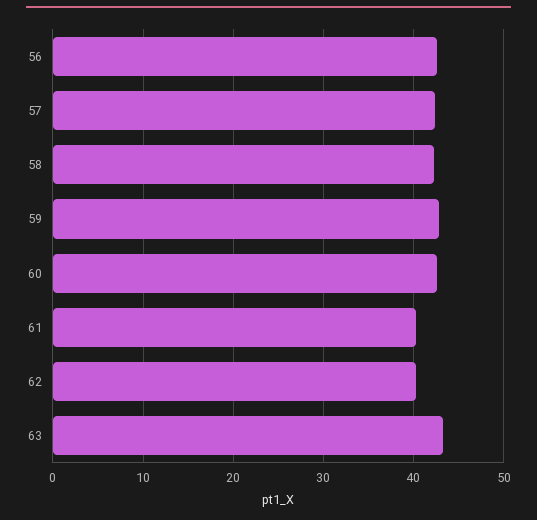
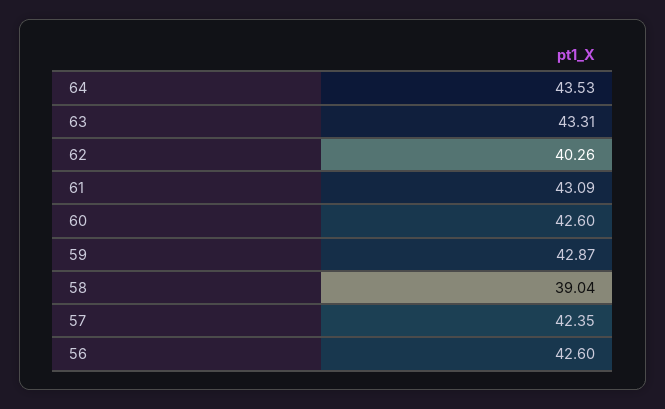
  {
    "56": 42.6,
    "57": 42.35,
-   "58": 42,
+   "58": 39.04,
    "59": 42.87,
    "60": 42.6,
-   "61": 40,
+   "61": 43.09,
    "62": 40.26,
-   "63": 43.31
+   "63": 43.31,
+   "64": 43.53
  }

